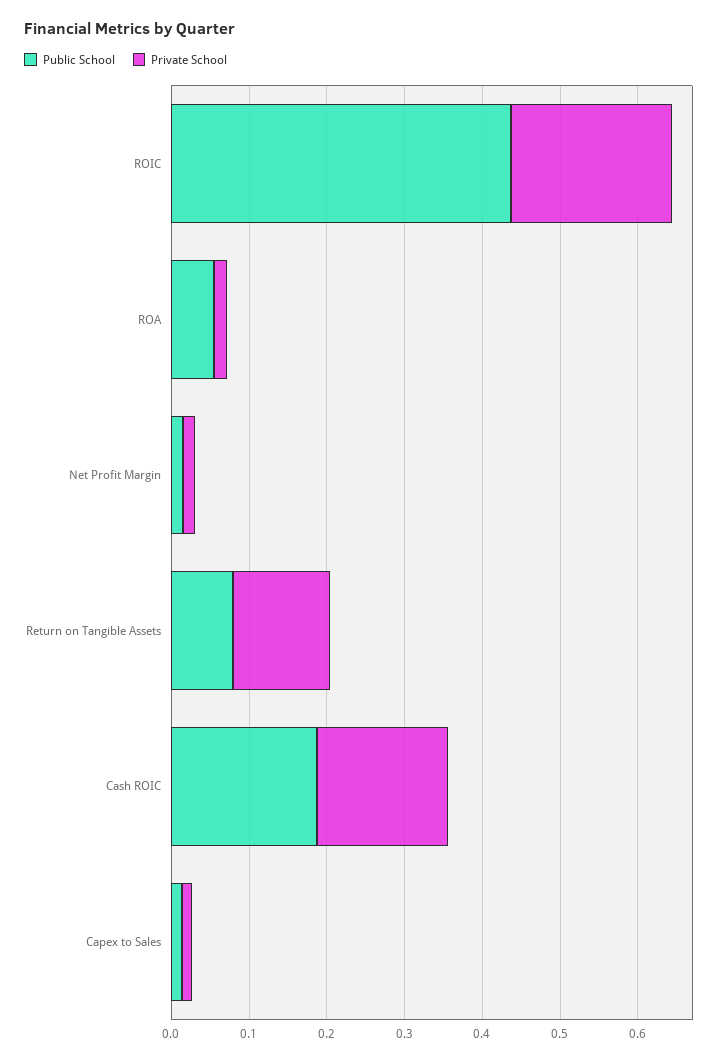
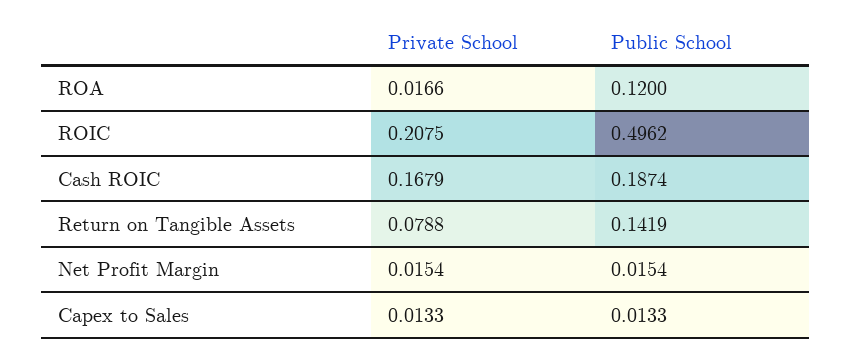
  {
    "Public School": {
-     "ROIC": 0.44,
+     "ROIC": 0.4962,
-     "ROA": 0.06,
+     "ROA": 0.12,
      "Net Profit Margin": 0.0154,
-     "Return on Tangible Assets": 0.08,
+     "Return on Tangible Assets": 0.1419,
      "Cash ROIC": 0.1874,
      "Capex to Sales": 0.0133
    },
    "Private School": {
      "ROIC": 0.2075,
      "ROA": 0.0166,
      "Net Profit Margin": 0.0154,
-     "Return on Tangible Assets": 0.12,
+     "Return on Tangible Assets": 0.0788,
      "Cash ROIC": 0.1679,
      "Capex to Sales": 0.0133
    }
  }

